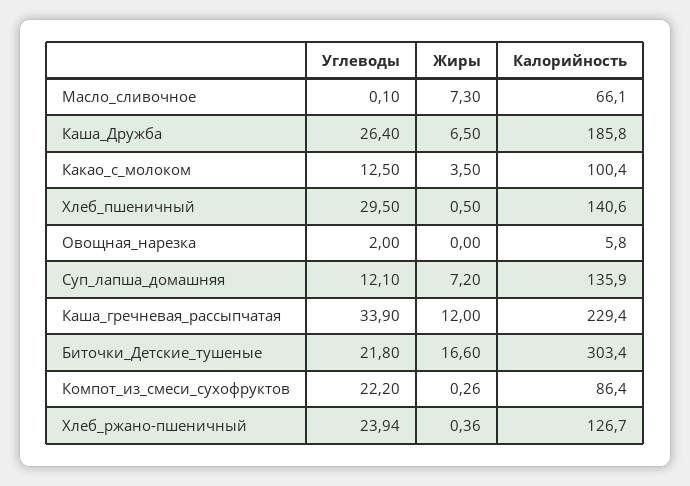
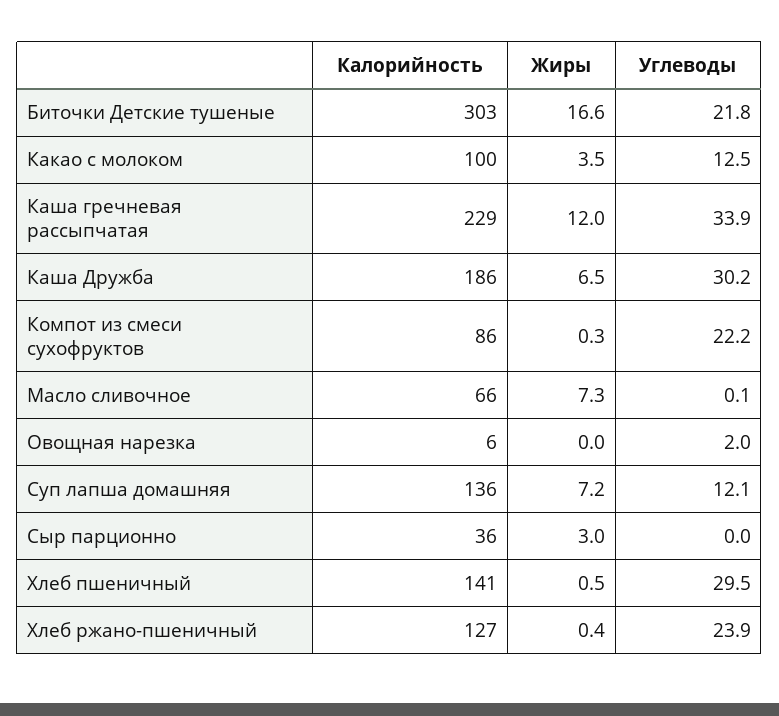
  {
    "Углеводы": {
      "Масло_сливочное": 0.1,
-     "Каша_Дружба": 26.4,
+     "Каша_Дружба": 30.2,
      "Какао_с_молоком": 12.5,
      "Хлеб_пшеничный": 29.5,
      "Овощная_нарезка": 2,
      "Суп_лапша_домашняя": 12.1,
      "Каша_гречневая_рассыпчатая": 33.9,
      "Биточки_Детские_тушеные": 21.8,
      "Компот_из_смеси_сухофруктов": 22.2,
-     "Хлеб_ржано-пшеничный": 23.94
+     "Хлеб_ржано-пшеничный": 23.94,
+     "Сыр парционно": 0
    },
    "Жиры": {
      "Масло_сливочное": 7.3,
      "Каша_Дружба": 6.5,
      "Какао_с_молоком": 3.5,
      "Хлеб_пшеничный": 0.5,
      "Овощная_нарезка": 0,
      "Суп_лапша_домашняя": 7.2,
      "Каша_гречневая_рассыпчатая": 12,
      "Биточки_Детские_тушеные": 16.6,
      "Компот_из_смеси_сухофруктов": 0.26,
-     "Хлеб_ржано-пшеничный": 0.36
+     "Хлеб_ржано-пшеничный": 0.36,
+     "Сыр парционно": 3
    },
    "Калорийность": {
      "Масло_сливочное": 66.1,
      "Каша_Дружба": 185.8,
      "Какао_с_молоком": 100.4,
      "Хлеб_пшеничный": 140.6,
      "Овощная_нарезка": 5.8,
      "Суп_лапша_домашняя": 135.9,
      "Каша_гречневая_рассыпчатая": 229.4,
      "Биточки_Детские_тушеные": 303.4,
      "Компот_из_смеси_сухофруктов": 86.4,
-     "Хлеб_ржано-пшеничный": 126.7
+     "Хлеб_ржано-пшеничный": 126.7,
+     "Сыр парционно": 36
    }
  }

